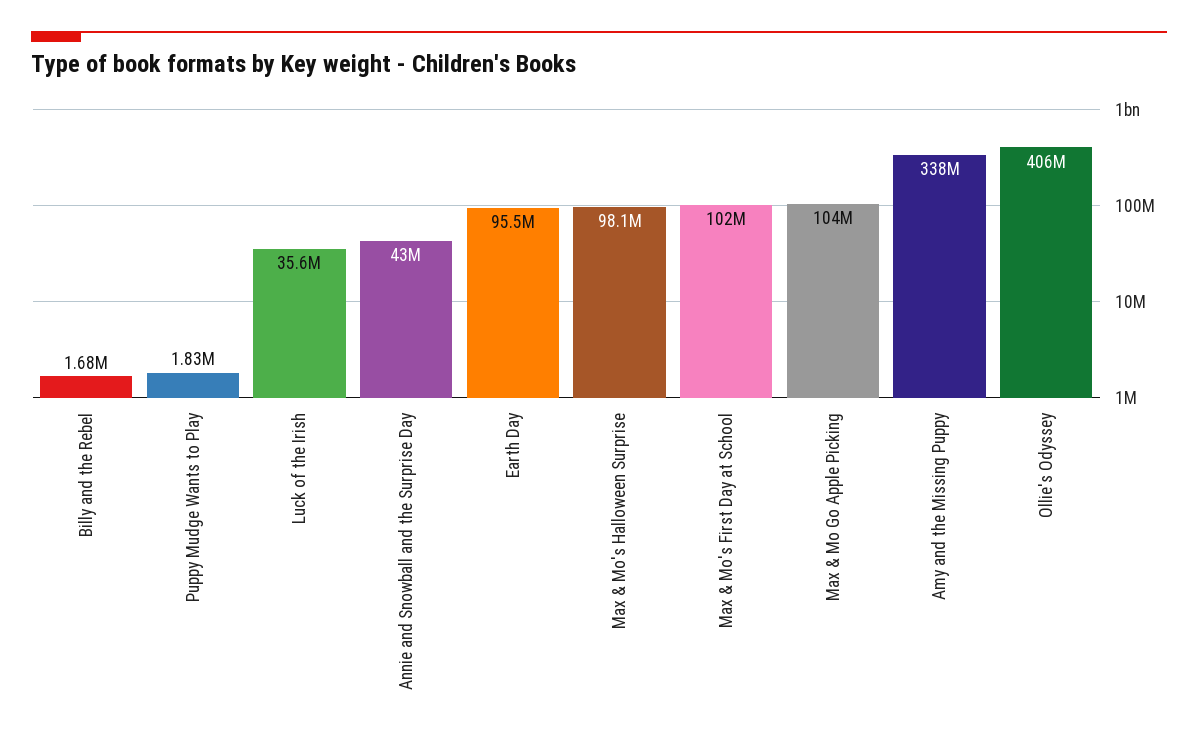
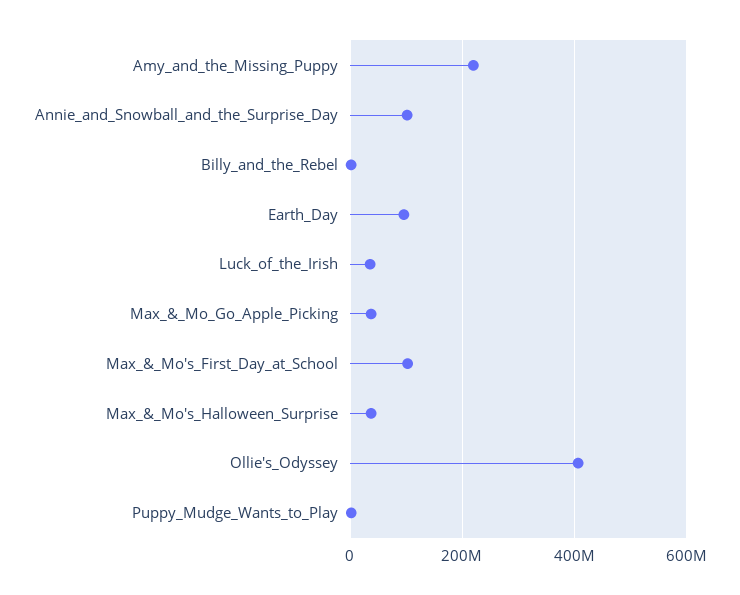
  {
    "Billy and the Rebel": 1680000,
    "Puppy Mudge Wants to Play": 1830000,
    "Luck of the Irish": 35600000,
-   "Annie and Snowball and the Surprise Day": 43000000,
+   "Annie and Snowball and the Surprise Day": 100000000,
    "Earth Day": 95500000,
-   "Max & Mo's Halloween Surprise": 98100000,
+   "Max & Mo's Halloween Surprise": 40000000,
    "Max & Mo's First Day at School": 102000000,
-   "Max & Mo Go Apple Picking": 104000000,
+   "Max & Mo Go Apple Picking": 40000000,
-   "Amy and the Missing Puppy": 338000000,
+   "Amy and the Missing Puppy": 220000000,
    "Ollie's Odyssey": 406000000
  }

